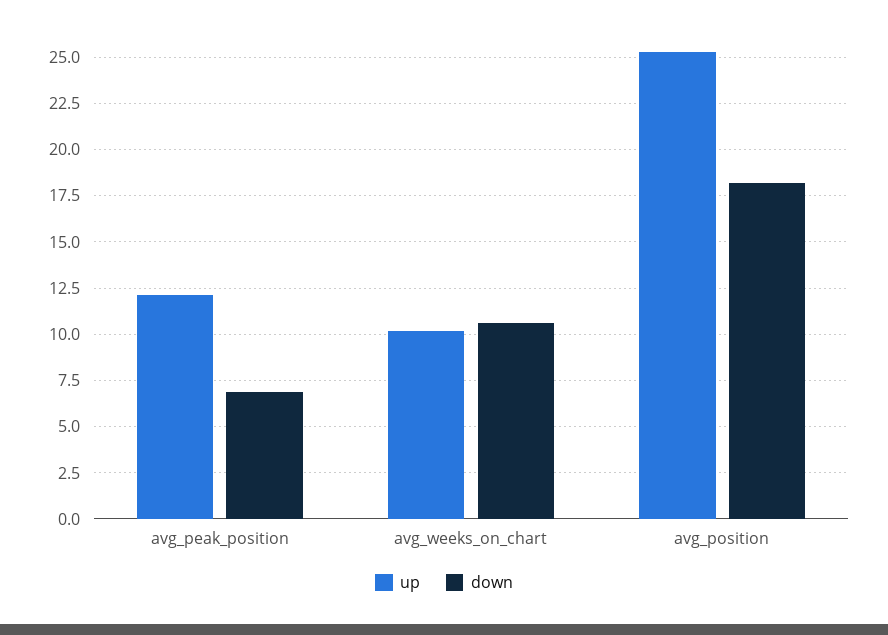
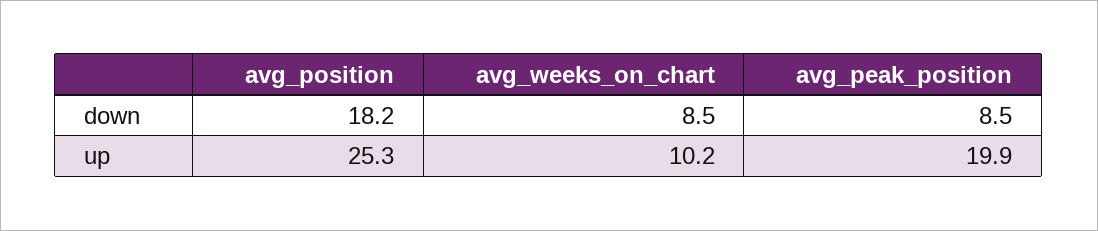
  {
    "up": {
-     "avg_peak_position": 12,
+     "avg_peak_position": 19.9,
      "avg_weeks_on_chart": 10.2,
      "avg_position": 25.3
    },
    "down": {
-     "avg_peak_position": 7,
+     "avg_peak_position": 8.5,
-     "avg_weeks_on_chart": 10.5,
+     "avg_weeks_on_chart": 8.5,
      "avg_position": 18.2
    }
  }

